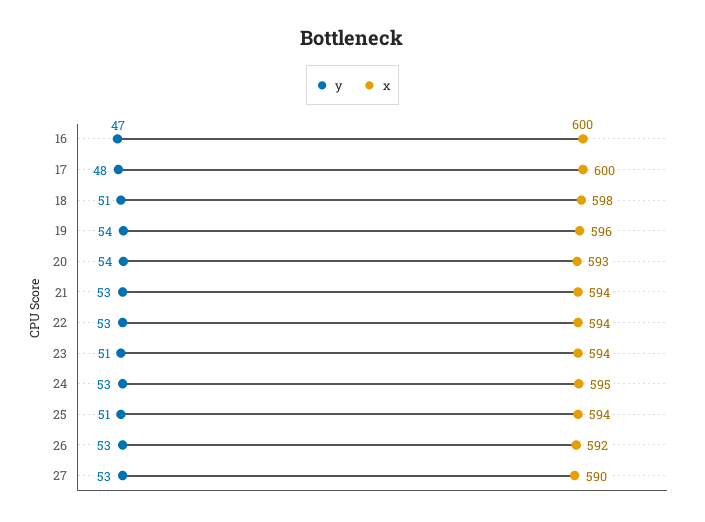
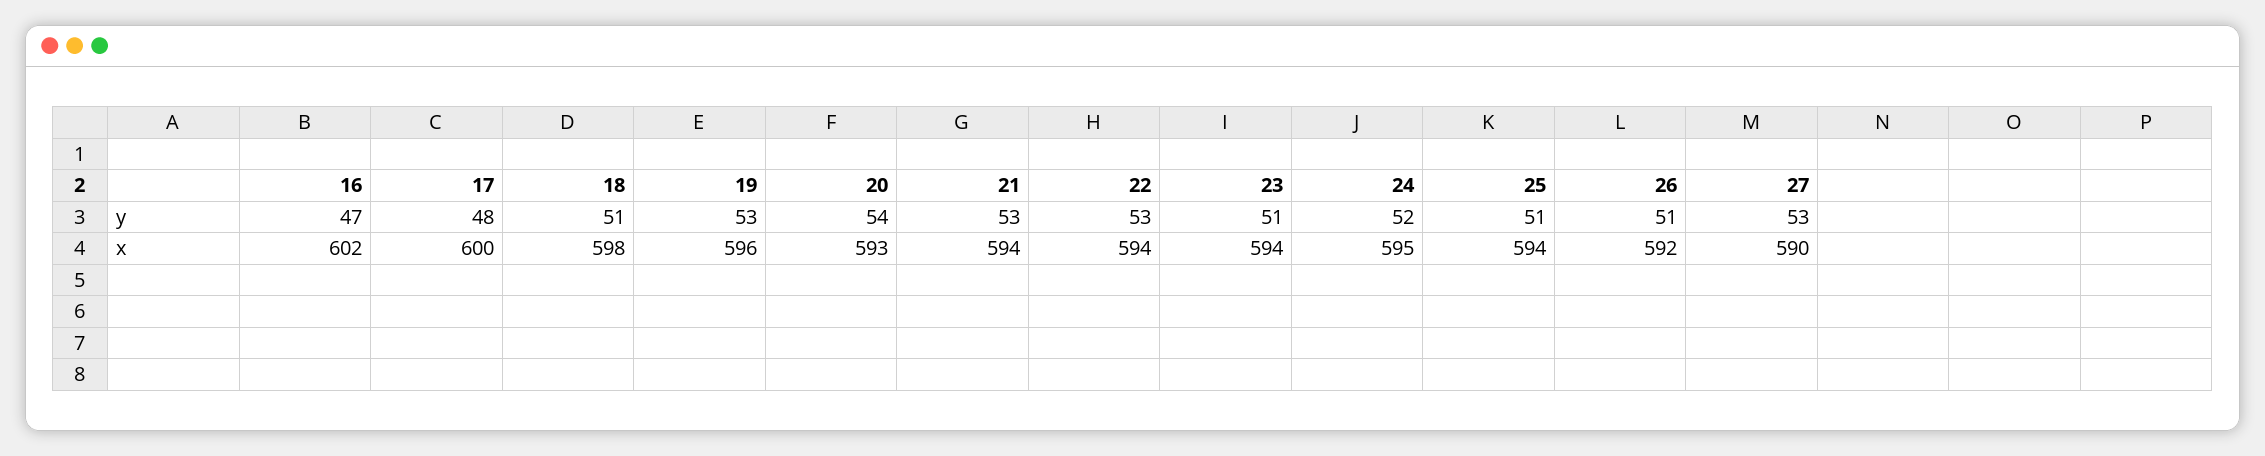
  {
    "y": {
      "16": 47,
      "17": 48,
      "18": 51,
-     "19": 54,
+     "19": 53,
      "20": 54,
      "21": 53,
      "22": 53,
      "23": 51,
-     "24": 53,
+     "24": 52,
      "25": 51,
-     "26": 53,
+     "26": 51,
      "27": 53
    },
    "x": {
-     "16": 600,
+     "16": 602,
      "17": 600,
      "18": 598,
      "19": 596,
      "20": 593,
      "21": 594,
      "22": 594,
      "23": 594,
      "24": 595,
      "25": 594,
      "26": 592,
      "27": 590
    }
  }

